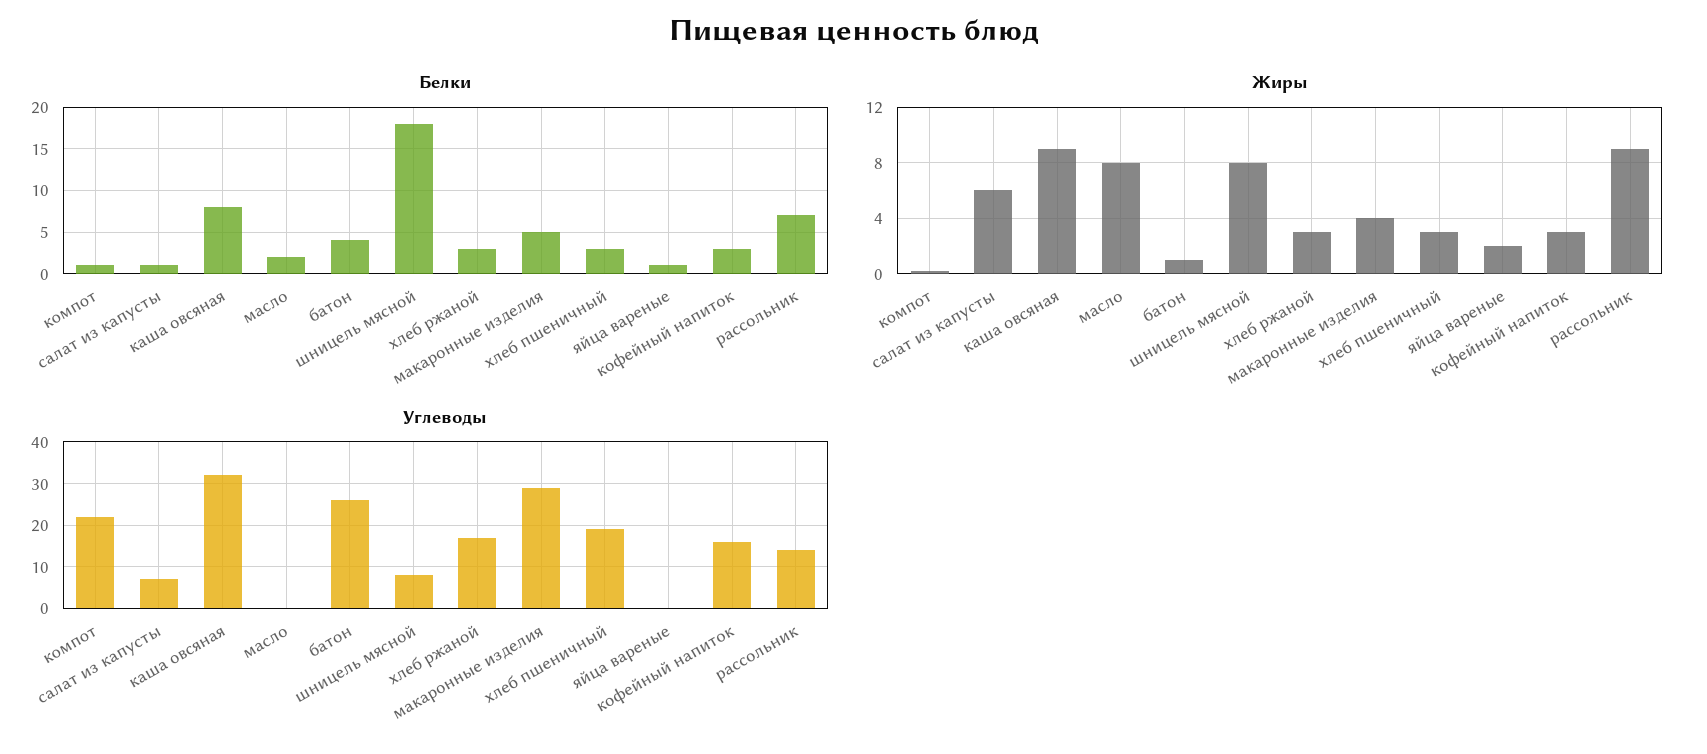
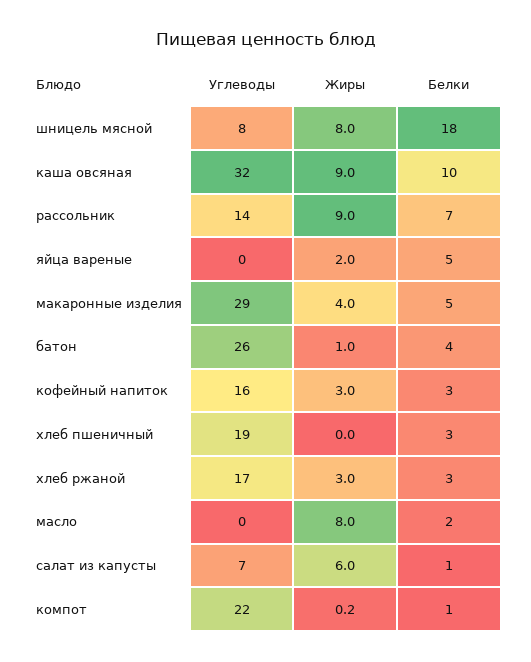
  {
    "Белки": {
      "компот": 1,
      "салат из капусты": 1,
-     "каша овсяная": 8,
+     "каша овсяная": 10,
      "масло": 2,
      "батон": 4,
      "шницель мясной": 18,
      "хлеб ржаной": 3,
      "макаронные изделия": 5,
      "хлеб пшеничный": 3,
-     "яйца вареные": 1,
+     "яйца вареные": 5,
      "кофейный напиток": 3,
      "рассольник": 7
    },
    "Жиры": {
      "компот": 0.2,
      "салат из капусты": 6,
      "каша овсяная": 9,
      "масло": 8,
      "батон": 1,
      "шницель мясной": 8,
      "хлеб ржаной": 3,
      "макаронные изделия": 4,
-     "хлеб пшеничный": 3,
+     "хлеб пшеничный": 0,
      "яйца вареные": 2,
      "кофейный напиток": 3,
      "рассольник": 9
    },
    "Углеводы": {
      "компот": 22,
      "салат из капусты": 7,
      "каша овсяная": 32,
      "масло": 0,
      "батон": 26,
      "шницель мясной": 8,
      "хлеб ржаной": 17,
      "макаронные изделия": 29,
      "хлеб пшеничный": 19,
      "яйца вареные": 0,
      "кофейный напиток": 16,
      "рассольник": 14
    }
  }

